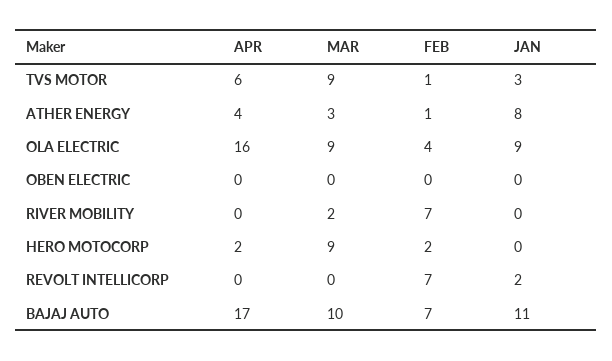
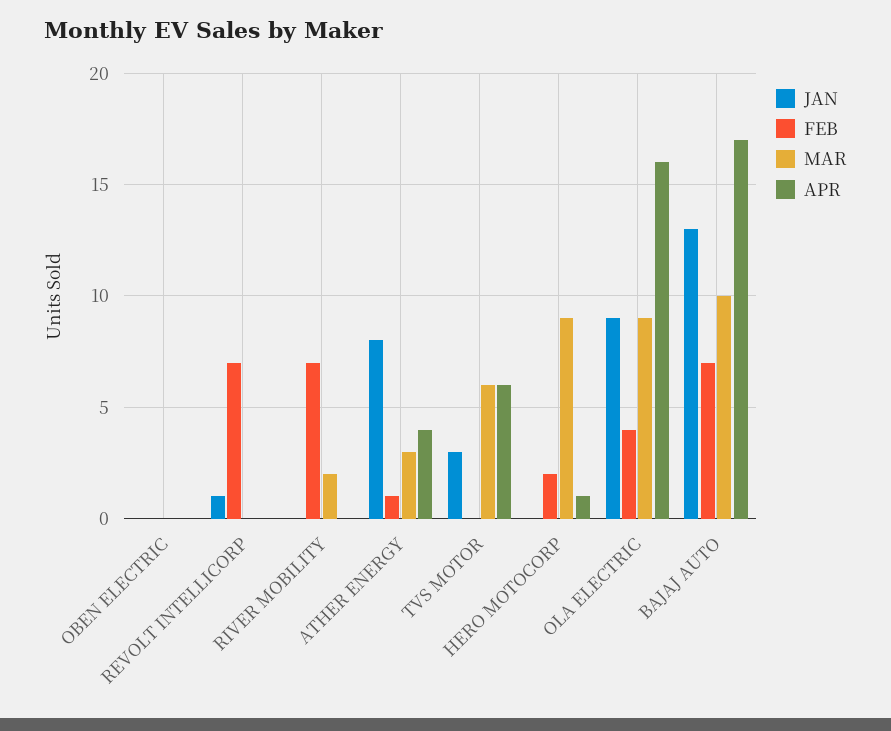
  {
    "APR": {
      "TVS MOTOR": 6,
      "ATHER ENERGY": 4,
      "OLA ELECTRIC": 16,
      "OBEN ELECTRIC": 0,
      "RIVER MOBILITY": 0,
-     "HERO MOTOCORP": 2,
+     "HERO MOTOCORP": 1,
      "REVOLT INTELLICORP": 0,
      "BAJAJ AUTO": 17
    },
    "MAR": {
-     "TVS MOTOR": 9,
+     "TVS MOTOR": 6,
      "ATHER ENERGY": 3,
      "OLA ELECTRIC": 9,
      "OBEN ELECTRIC": 0,
      "RIVER MOBILITY": 2,
      "HERO MOTOCORP": 9,
      "REVOLT INTELLICORP": 0,
      "BAJAJ AUTO": 10
    },
    "FEB": {
-     "TVS MOTOR": 1,
+     "TVS MOTOR": 0,
      "ATHER ENERGY": 1,
      "OLA ELECTRIC": 4,
      "OBEN ELECTRIC": 0,
      "RIVER MOBILITY": 7,
      "HERO MOTOCORP": 2,
      "REVOLT INTELLICORP": 7,
      "BAJAJ AUTO": 7
    },
    "JAN": {
      "TVS MOTOR": 3,
      "ATHER ENERGY": 8,
      "OLA ELECTRIC": 9,
      "OBEN ELECTRIC": 0,
      "RIVER MOBILITY": 0,
      "HERO MOTOCORP": 0,
-     "REVOLT INTELLICORP": 2,
+     "REVOLT INTELLICORP": 1,
-     "BAJAJ AUTO": 11
+     "BAJAJ AUTO": 13
    }
  }

